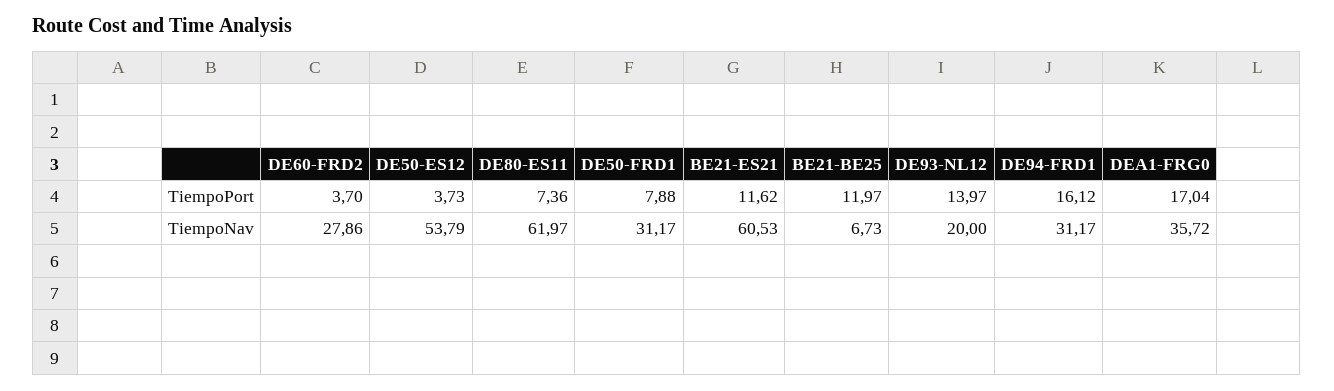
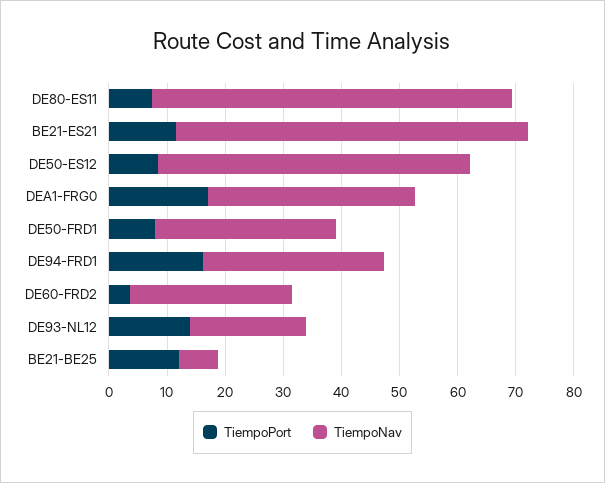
  {
    "TiempoPort": {
      "DE60-FRD2": 3.7,
-     "DE50-ES12": 3.73,
+     "DE50-ES12": 8,
      "DE80-ES11": 7.36,
      "DE50-FRD1": 7.88,
      "BE21-ES21": 11.62,
      "BE21-BE25": 11.97,
      "DE93-NL12": 13.97,
      "DE94-FRD1": 16.12,
      "DEA1-FRG0": 17.04
    },
    "TiempoNav": {
      "DE60-FRD2": 27.86,
      "DE50-ES12": 53.79,
      "DE80-ES11": 61.97,
      "DE50-FRD1": 31.17,
      "BE21-ES21": 60.53,
      "BE21-BE25": 6.73,
      "DE93-NL12": 20,
      "DE94-FRD1": 31.17,
      "DEA1-FRG0": 35.72
    }
  }

